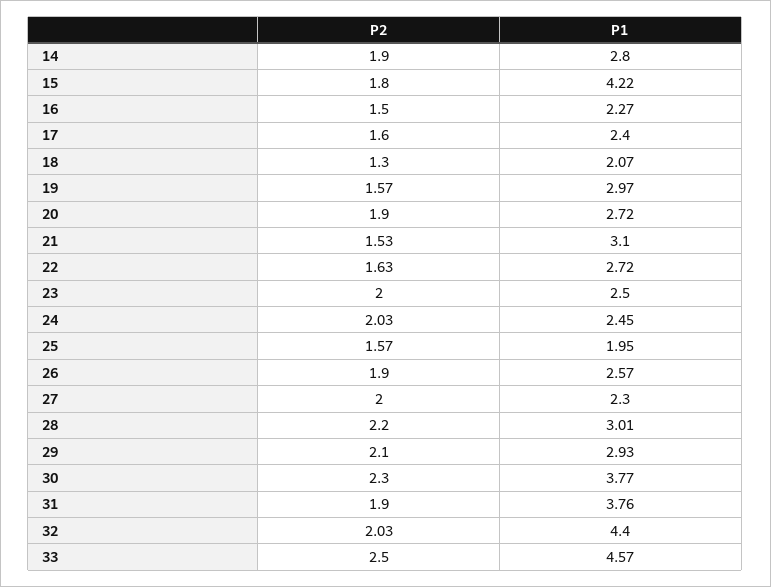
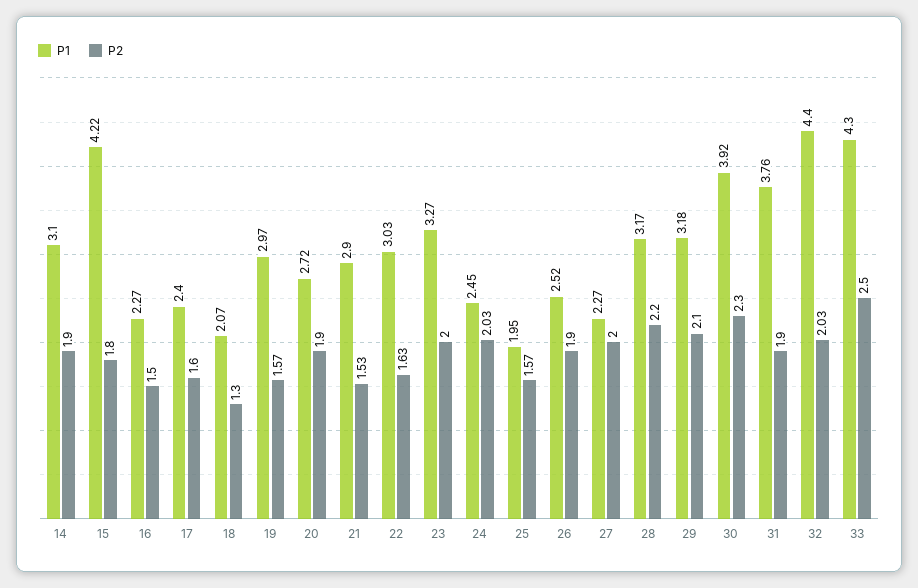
  {
    "P2": {
      "14": 1.9,
      "15": 1.8,
      "16": 1.5,
      "17": 1.6,
      "18": 1.3,
      "19": 1.57,
      "20": 1.9,
      "21": 1.53,
      "22": 1.63,
      "23": 2,
      "24": 2.03,
      "25": 1.57,
      "26": 1.9,
      "27": 2,
      "28": 2.2,
      "29": 2.1,
      "30": 2.3,
      "31": 1.9,
      "32": 2.03,
      "33": 2.5
    },
    "P1": {
-     "14": 2.8,
+     "14": 3.1,
      "15": 4.22,
      "16": 2.27,
      "17": 2.4,
      "18": 2.07,
      "19": 2.97,
      "20": 2.72,
-     "21": 3.1,
+     "21": 2.9,
-     "22": 2.72,
+     "22": 3.03,
-     "23": 2.5,
+     "23": 3.27,
      "24": 2.45,
      "25": 1.95,
-     "26": 2.57,
+     "26": 2.52,
-     "27": 2.3,
+     "27": 2.27,
-     "28": 3.01,
+     "28": 3.17,
-     "29": 2.93,
+     "29": 3.18,
-     "30": 3.77,
+     "30": 3.92,
      "31": 3.76,
      "32": 4.4,
-     "33": 4.57
+     "33": 4.3
    }
  }

